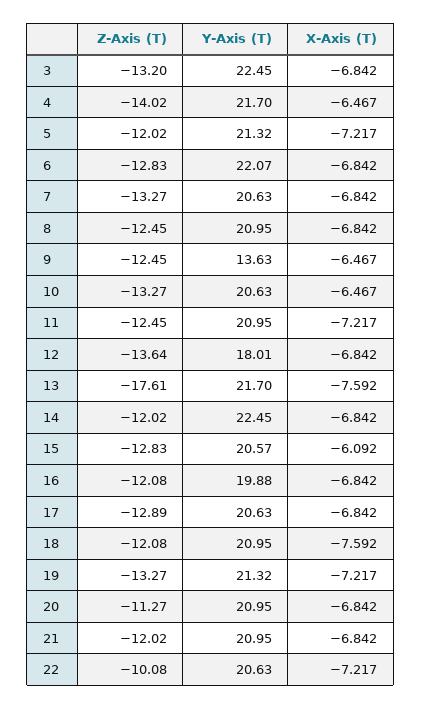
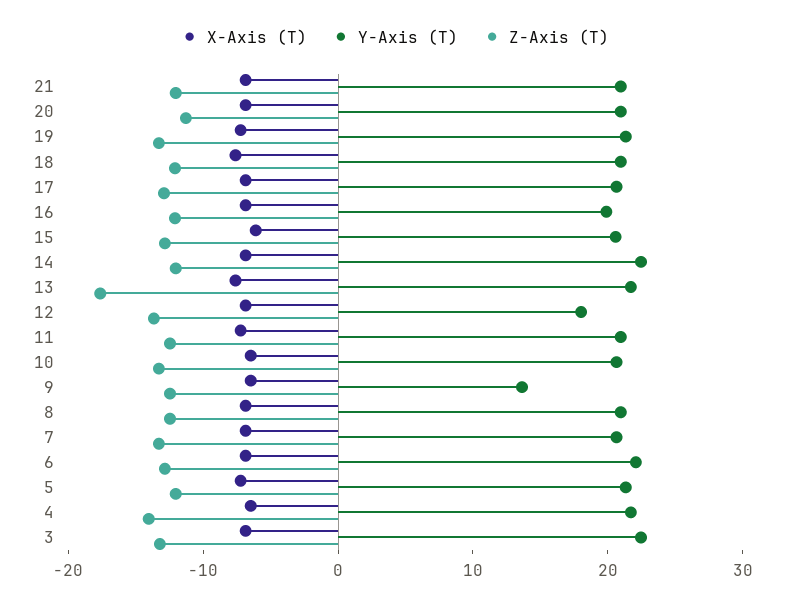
  {
    "Z-Axis (T)": {
      "3": -13.2,
      "4": -14.02,
      "5": -12.02,
      "6": -12.83,
      "7": -13.27,
      "8": -12.45,
      "9": -12.45,
      "10": -13.27,
      "11": -12.45,
      "12": -13.64,
      "13": -17.61,
      "14": -12.02,
      "15": -12.83,
      "16": -12.08,
      "17": -12.89,
      "18": -12.08,
      "19": -13.27,
      "20": -11.27,
-     "21": -12.02,
+     "21": -12.02
-     "22": -10.08
    },
    "Y-Axis (T)": {
      "3": 22.45,
      "4": 21.7,
      "5": 21.32,
      "6": 22.07,
      "7": 20.63,
      "8": 20.95,
      "9": 13.63,
      "10": 20.63,
      "11": 20.95,
      "12": 18.01,
      "13": 21.7,
      "14": 22.45,
      "15": 20.57,
      "16": 19.88,
      "17": 20.63,
      "18": 20.95,
      "19": 21.32,
      "20": 20.95,
-     "21": 20.95,
+     "21": 20.95
-     "22": 20.63
    },
    "X-Axis (T)": {
      "3": -6.842,
      "4": -6.467,
      "5": -7.217,
      "6": -6.842,
      "7": -6.842,
      "8": -6.842,
      "9": -6.467,
      "10": -6.467,
      "11": -7.217,
      "12": -6.842,
      "13": -7.592,
      "14": -6.842,
      "15": -6.092,
      "16": -6.842,
      "17": -6.842,
      "18": -7.592,
      "19": -7.217,
      "20": -6.842,
-     "21": -6.842,
+     "21": -6.842
-     "22": -7.217
    }
  }

